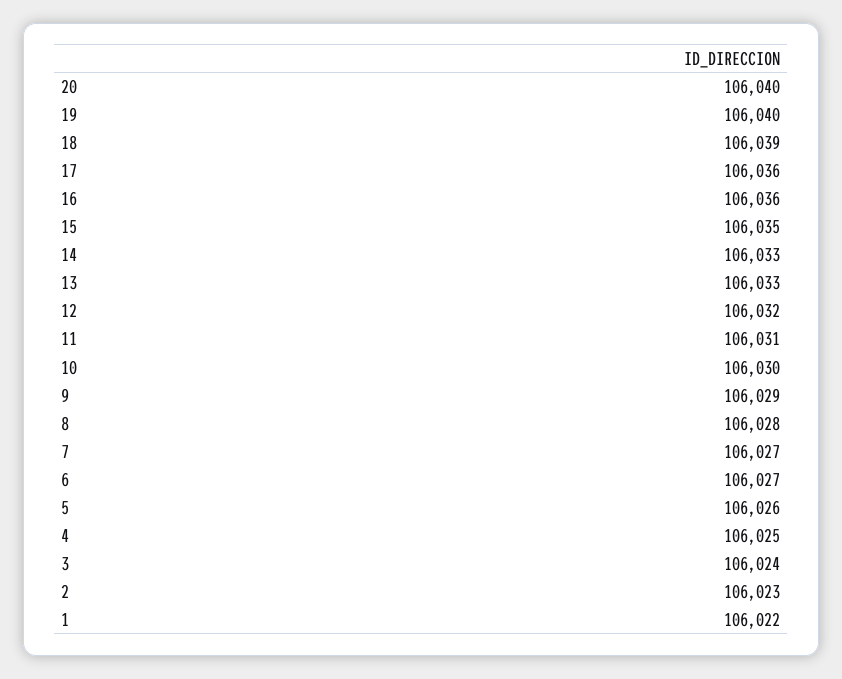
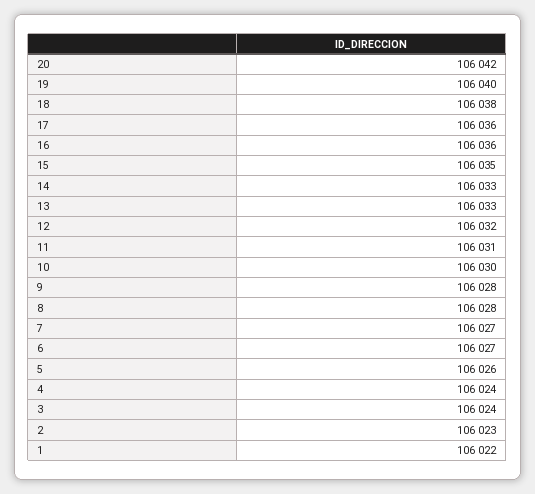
  {
-   "20": 106040,
+   "20": 106042,
    "19": 106040,
-   "18": 106039,
+   "18": 106038,
    "17": 106036,
    "16": 106036,
    "15": 106035,
    "14": 106033,
    "13": 106033,
    "12": 106032,
    "11": 106031,
    "10": 106030,
-   "9": 106029,
+   "9": 106028,
    "8": 106028,
    "7": 106027,
    "6": 106027,
    "5": 106026,
-   "4": 106025,
+   "4": 106024,
    "3": 106024,
    "2": 106023,
    "1": 106022
  }

